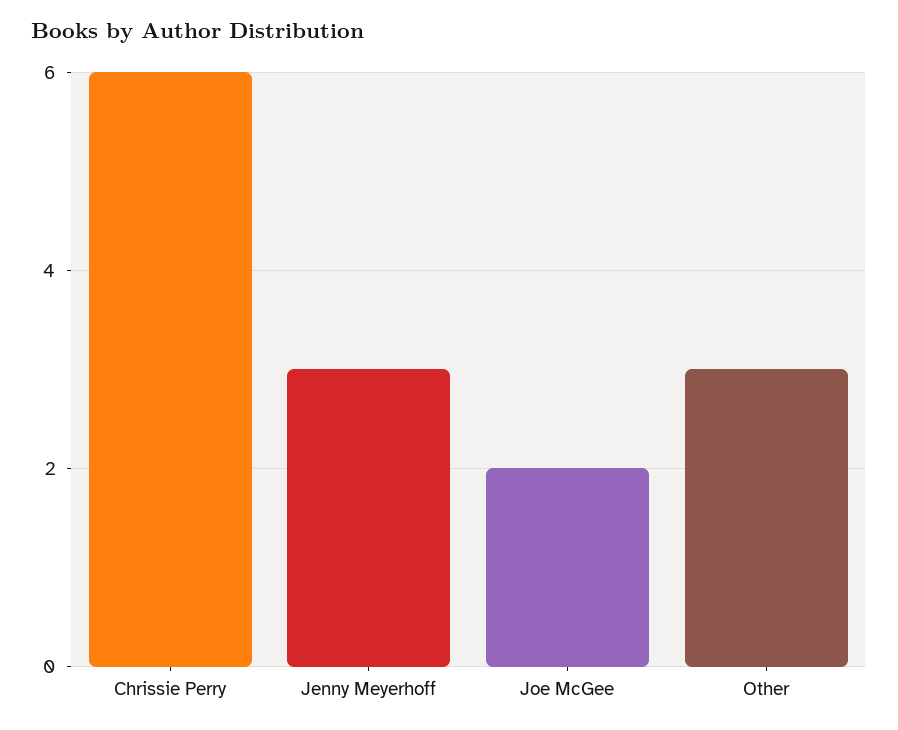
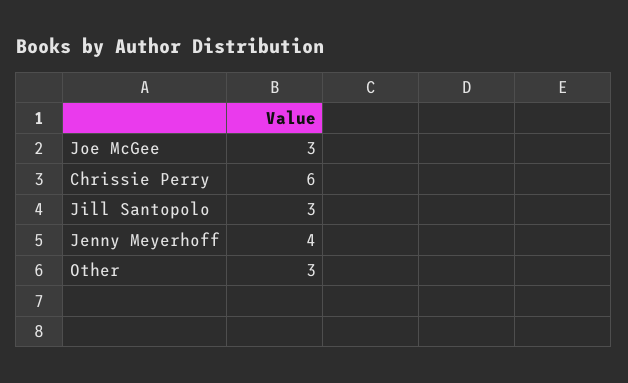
  {
    "Chrissie Perry": 6,
-   "Jenny Meyerhoff": 3,
+   "Jenny Meyerhoff": 4,
-   "Joe McGee": 2,
+   "Joe McGee": 3,
-   "Other": 3
+   "Other": 3,
+   "Jill Santopolo": 3
  }

